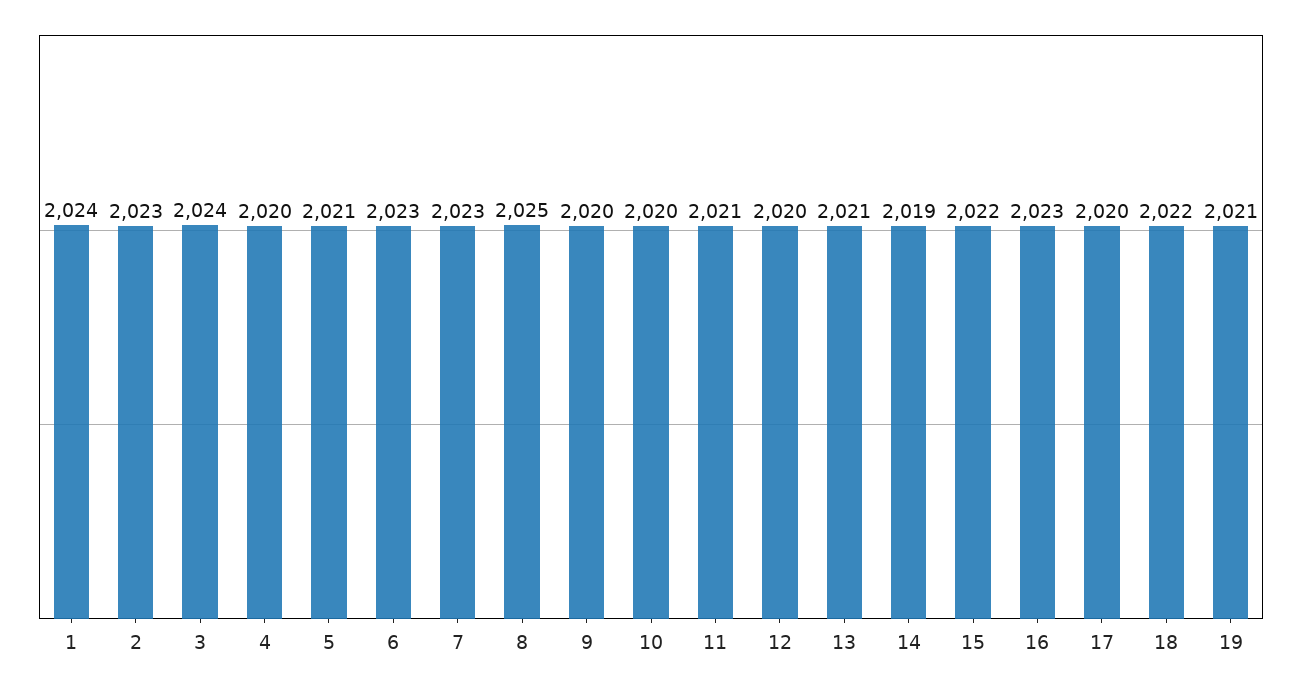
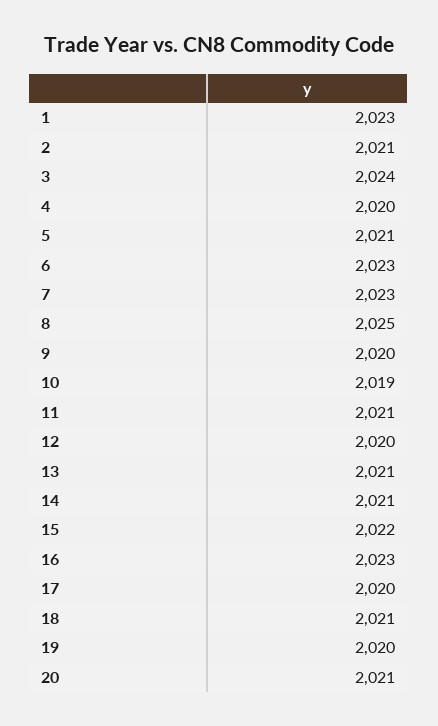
  {
-   "1": 2024,
+   "1": 2023,
-   "2": 2023,
+   "2": 2021,
    "3": 2024,
    "4": 2020,
    "5": 2021,
    "6": 2023,
    "7": 2023,
    "8": 2025,
    "9": 2020,
-   "10": 2020,
+   "10": 2019,
    "11": 2021,
    "12": 2020,
    "13": 2021,
-   "14": 2019,
+   "14": 2021,
    "15": 2022,
    "16": 2023,
    "17": 2020,
-   "18": 2022,
+   "18": 2021,
-   "19": 2021
+   "19": 2020,
+   "20": 2021
  }

